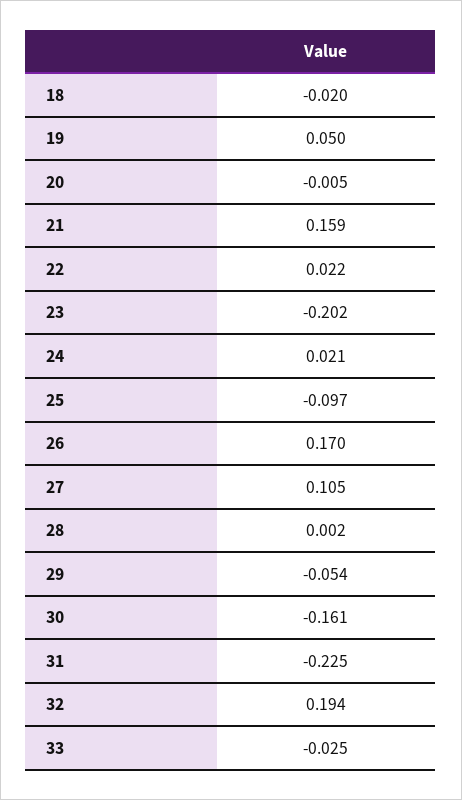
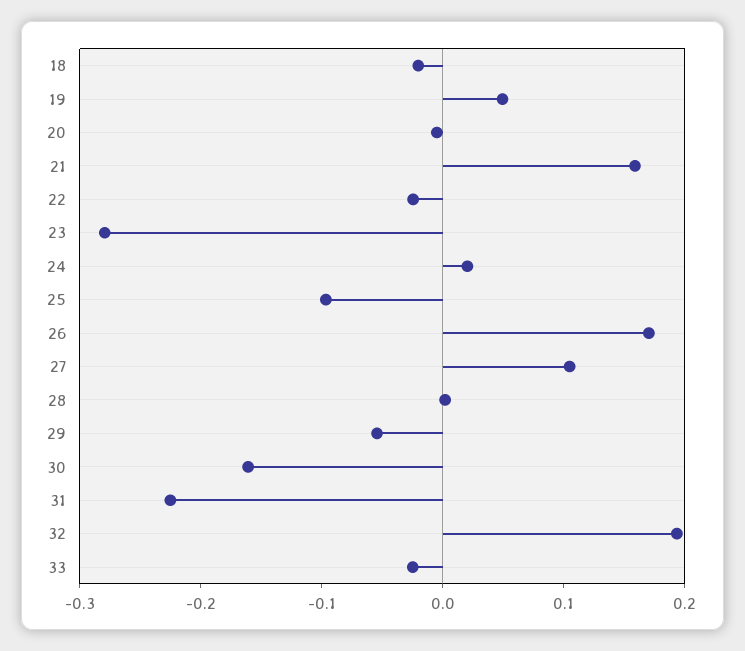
  {
    "18": -0.02,
    "19": 0.05,
    "20": -0.005,
    "21": 0.159,
-   "22": 0.022,
+   "22": -0.02,
-   "23": -0.202,
+   "23": -0.28,
    "24": 0.021,
    "25": -0.097,
    "26": 0.17,
    "27": 0.105,
    "28": 0.002,
    "29": -0.054,
    "30": -0.161,
    "31": -0.225,
    "32": 0.194,
    "33": -0.025
  }

